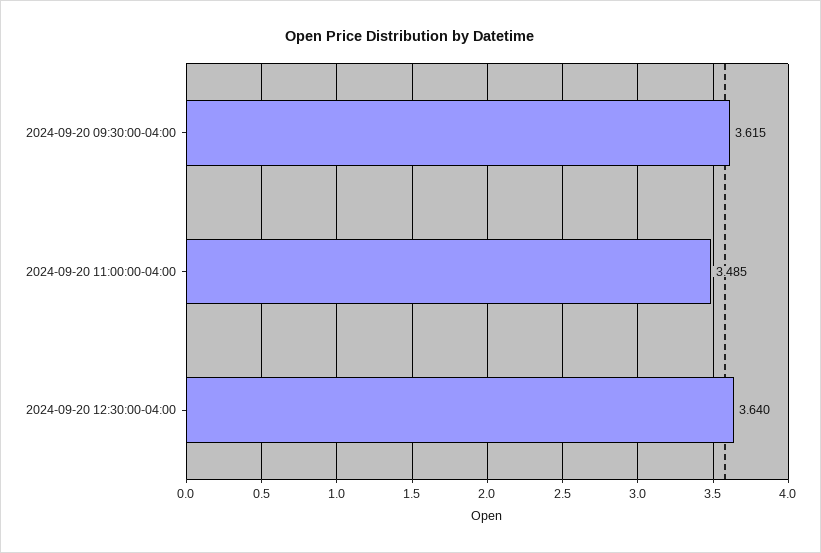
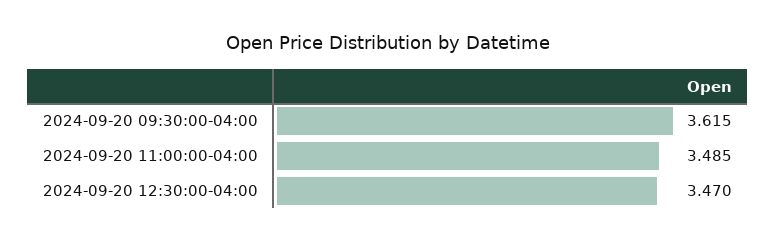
  {
    "2024-09-20 09:30:00-04:00": 3.615,
    "2024-09-20 11:00:00-04:00": 3.485,
-   "2024-09-20 12:30:00-04:00": 3.64
+   "2024-09-20 12:30:00-04:00": 3.47
  }

